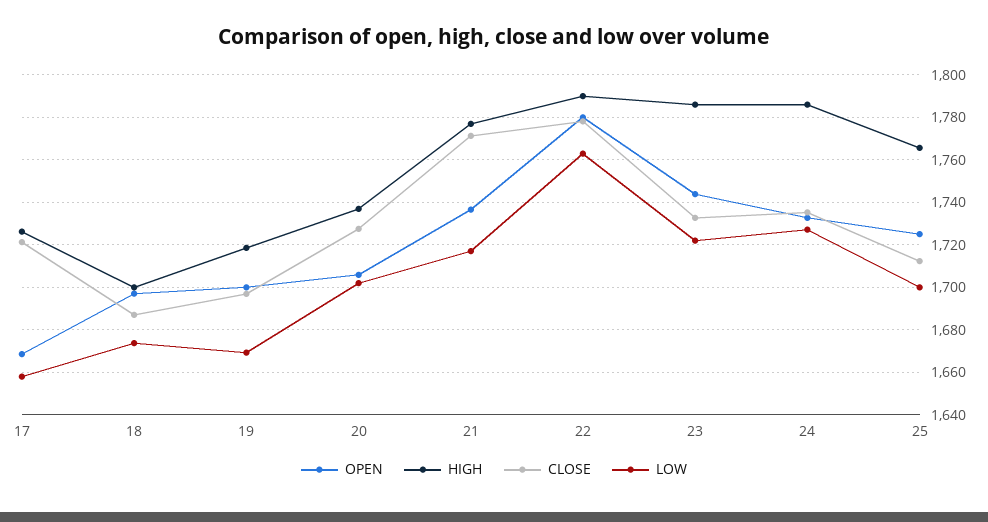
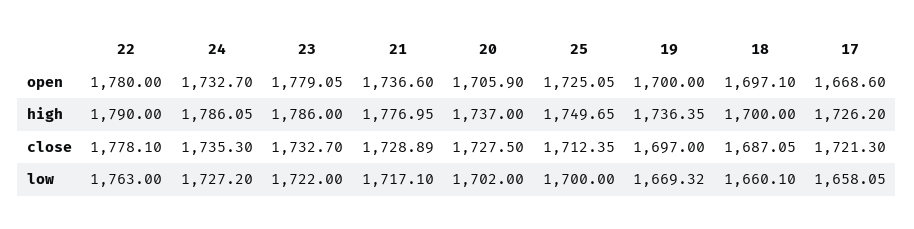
  {
    "OPEN": {
      "17": 1668.6,
      "18": 1697.1,
      "19": 1700,
      "20": 1705.9,
      "21": 1736.6,
      "22": 1780,
-     "23": 1745,
+     "23": 1779.05,
      "24": 1732.7,
      "25": 1725.05
    },
    "HIGH": {
      "17": 1726.2,
      "18": 1700,
-     "19": 1720,
+     "19": 1736.35,
      "20": 1737,
      "21": 1776.95,
      "22": 1790,
      "23": 1786,
      "24": 1786.05,
-     "25": 1765
+     "25": 1749.65
    },
    "CLOSE": {
      "17": 1721.3,
      "18": 1687.05,
      "19": 1697,
      "20": 1727.5,
-     "21": 1770,
+     "21": 1728.89,
      "22": 1778.1,
      "23": 1732.7,
      "24": 1735.3,
      "25": 1712.35
    },
    "LOW": {
      "17": 1658.05,
-     "18": 1675,
+     "18": 1660.1,
      "19": 1669.32,
      "20": 1702,
      "21": 1717.1,
      "22": 1763,
      "23": 1722,
      "24": 1727.2,
      "25": 1700
    }
  }

